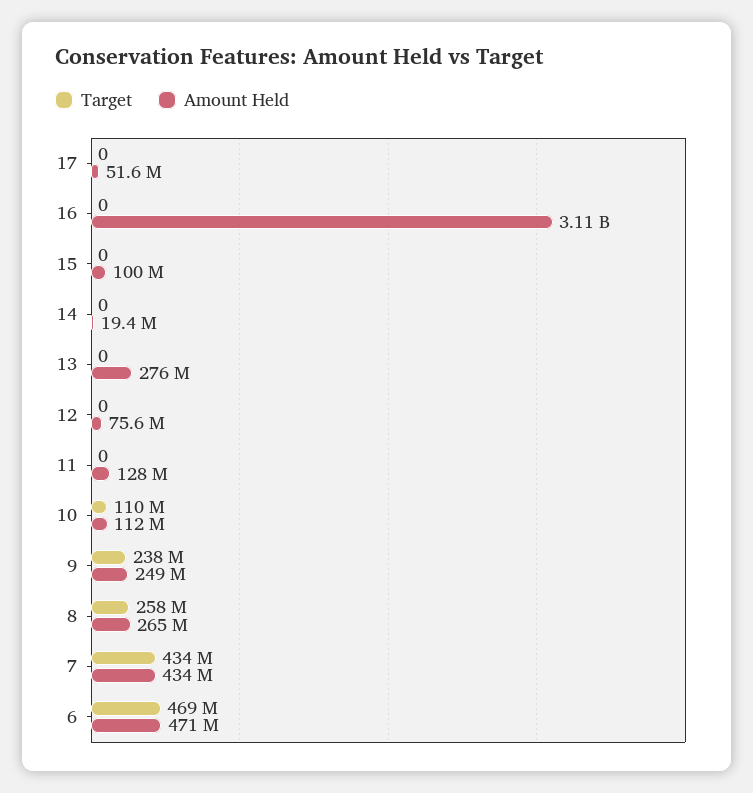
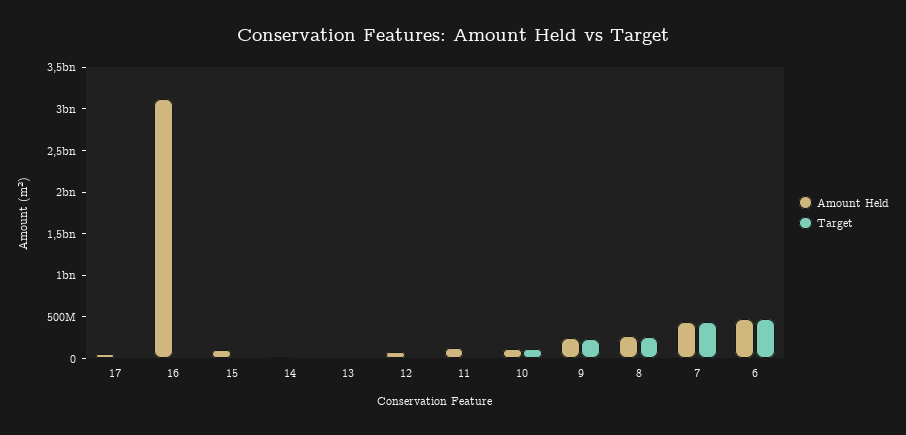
  {
    "Target": {
      "17": 0,
      "16": 0,
      "15": 0,
      "14": 0,
      "13": 0,
      "12": 0,
      "11": 0,
      "10": 110000000,
      "9": 238000000,
      "8": 258000000,
      "7": 434000000,
      "6": 469000000
    },
    "Amount Held": {
      "17": 51600000,
      "16": 3110000000,
      "15": 100000000,
      "14": 19400000,
-     "13": 276000000,
+     "13": 0,
      "12": 75600000,
      "11": 128000000,
      "10": 112000000,
      "9": 249000000,
      "8": 265000000,
      "7": 434000000,
      "6": 471000000
    }
  }

